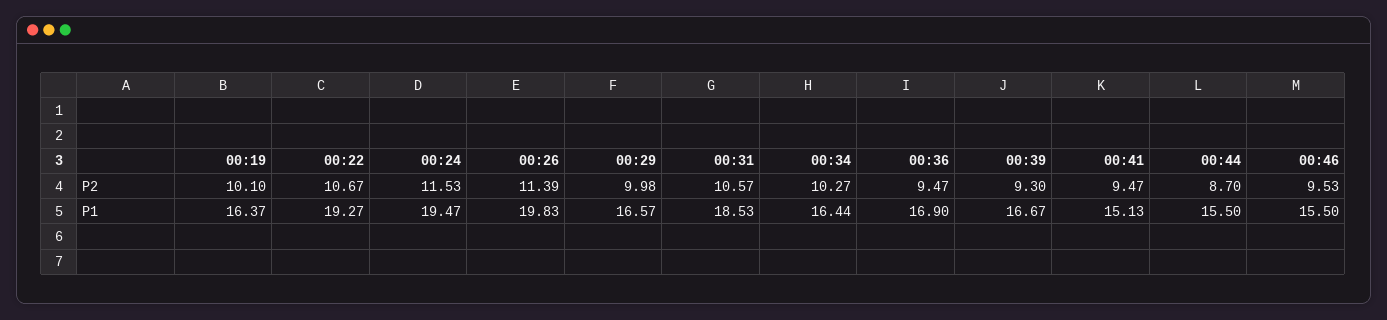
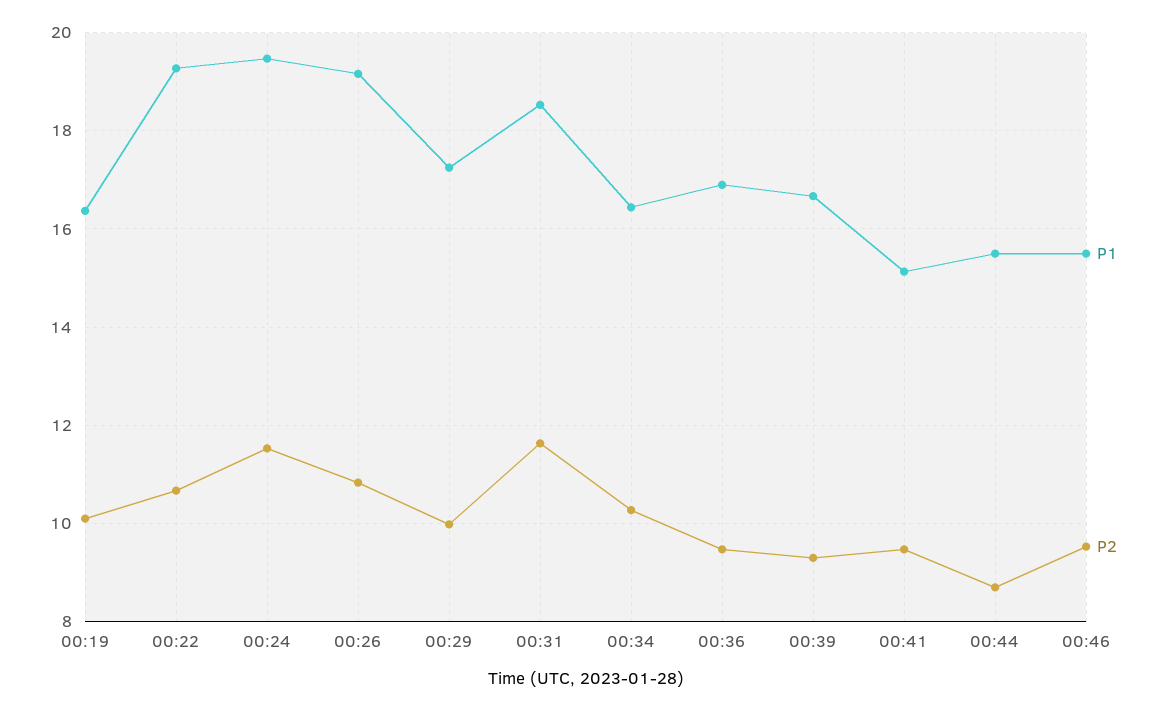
  {
    "P2": {
      "00:19": 10.1,
      "00:22": 10.67,
      "00:24": 11.53,
-     "00:26": 11.39,
+     "00:26": 10.8,
      "00:29": 9.98,
-     "00:31": 10.57,
+     "00:31": 11.6,
      "00:34": 10.27,
      "00:36": 9.47,
      "00:39": 9.3,
      "00:41": 9.47,
      "00:44": 8.7,
      "00:46": 9.53
    },
    "P1": {
      "00:19": 16.37,
      "00:22": 19.27,
      "00:24": 19.47,
-     "00:26": 19.83,
+     "00:26": 19.2,
-     "00:29": 16.57,
+     "00:29": 17.2,
      "00:31": 18.53,
      "00:34": 16.44,
      "00:36": 16.9,
      "00:39": 16.67,
      "00:41": 15.13,
      "00:44": 15.5,
      "00:46": 15.5
    }
  }

